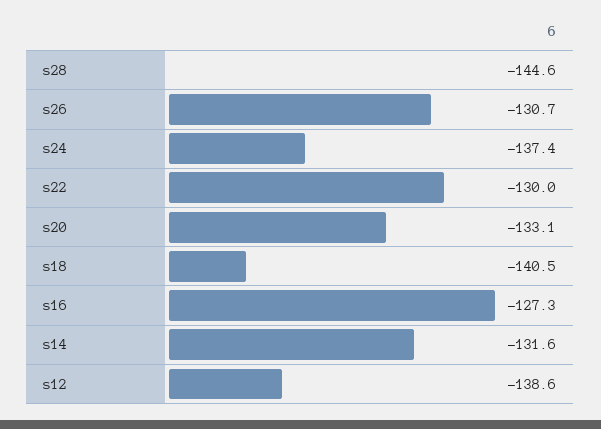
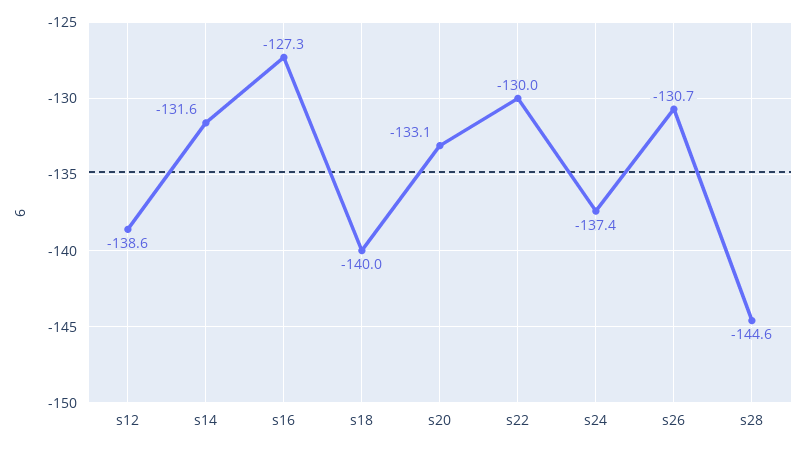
  {
    "s28": -144.6,
    "s26": -130.7,
    "s24": -137.4,
    "s22": -130,
    "s20": -133.1,
-   "s18": -140.5,
+   "s18": -140,
    "s16": -127.3,
    "s14": -131.6,
    "s12": -138.6
  }

